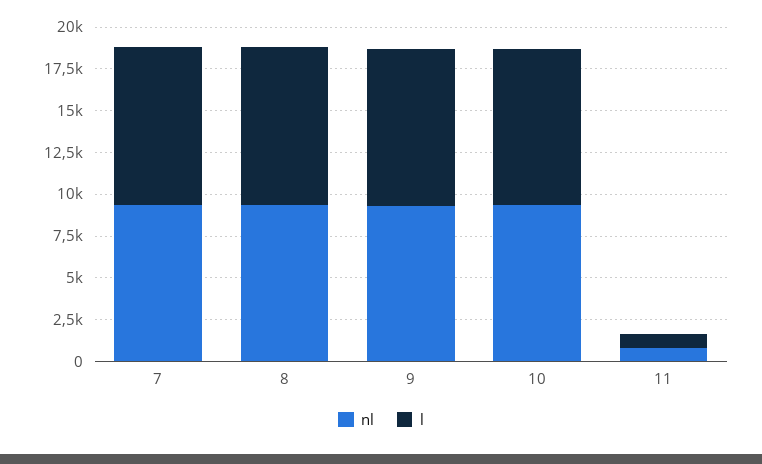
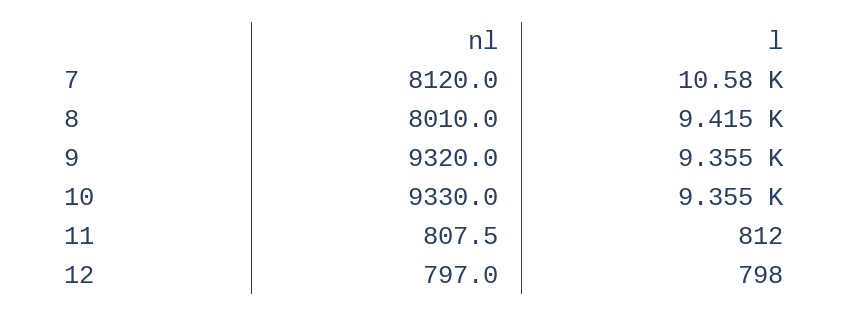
  {
    "nl": {
-     "7": 9500,
+     "7": 8120,
-     "8": 9500,
+     "8": 8010,
      "9": 9320,
      "10": 9330,
-     "11": 807.5
+     "11": 807.5,
+     "12": 797
    },
    "l": {
-     "7": 9500,
+     "7": 10580,
      "8": 9415,
      "9": 9355,
      "10": 9355,
-     "11": 812
+     "11": 812,
+     "12": 798
    }
  }

